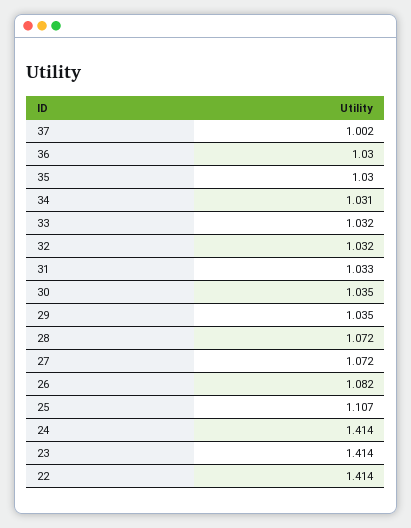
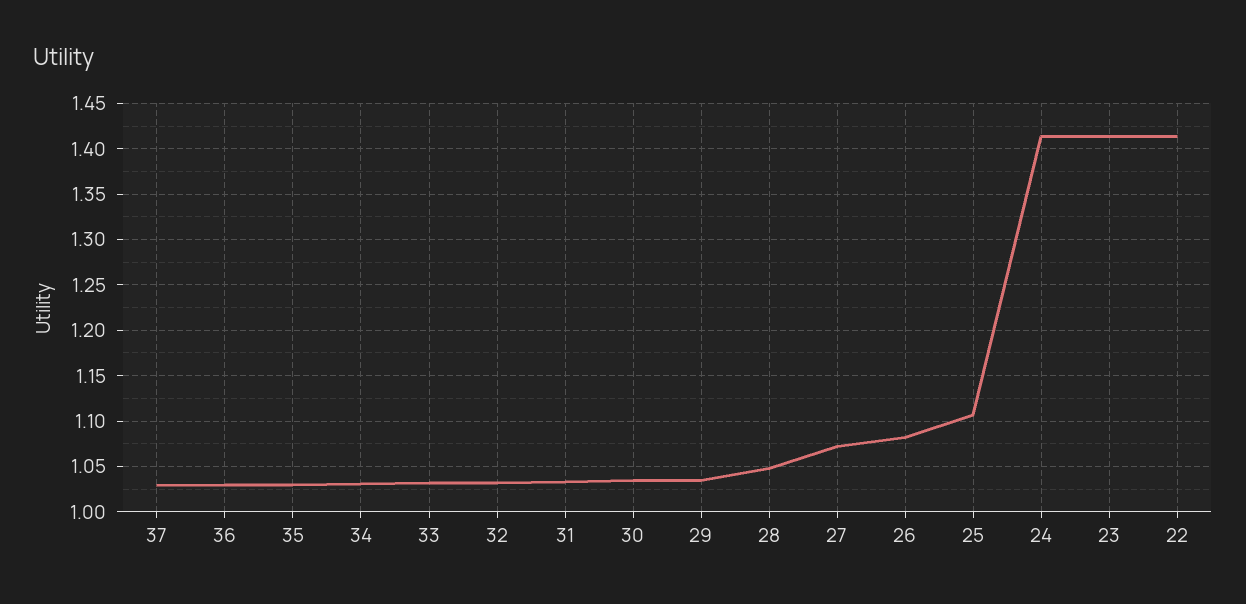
  {
-   "37": 1.002,
+   "37": 1.03,
    "36": 1.03,
    "35": 1.03,
    "34": 1.031,
    "33": 1.032,
    "32": 1.032,
    "31": 1.033,
    "30": 1.035,
    "29": 1.035,
-   "28": 1.072,
+   "28": 1.05,
    "27": 1.072,
    "26": 1.082,
    "25": 1.107,
    "24": 1.414,
    "23": 1.414,
    "22": 1.414
  }

